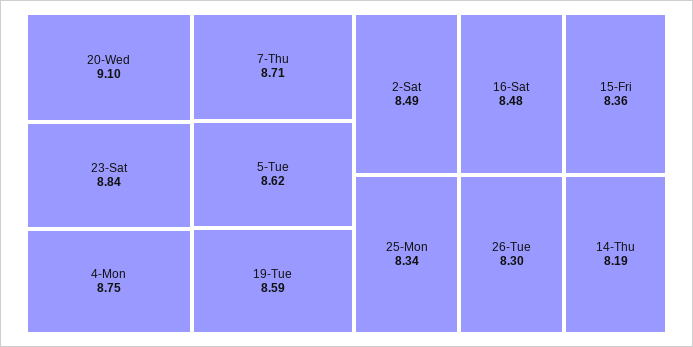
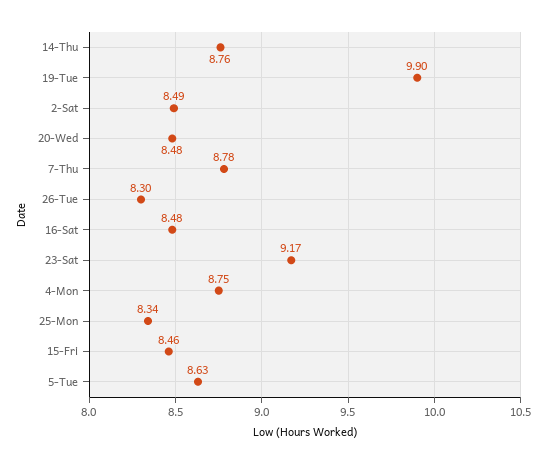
  {
-   "20-Wed": 9.1,
+   "20-Wed": 8.48,
-   "23-Sat": 8.84,
+   "23-Sat": 9.17,
    "4-Mon": 8.75,
-   "7-Thu": 8.71,
+   "7-Thu": 8.78,
-   "5-Tue": 8.62,
+   "5-Tue": 8.63,
-   "19-Tue": 8.59,
+   "19-Tue": 9.9,
    "2-Sat": 8.49,
    "16-Sat": 8.48,
-   "15-Fri": 8.36,
+   "15-Fri": 8.46,
    "25-Mon": 8.34,
    "26-Tue": 8.3,
-   "14-Thu": 8.19
+   "14-Thu": 8.76
  }

